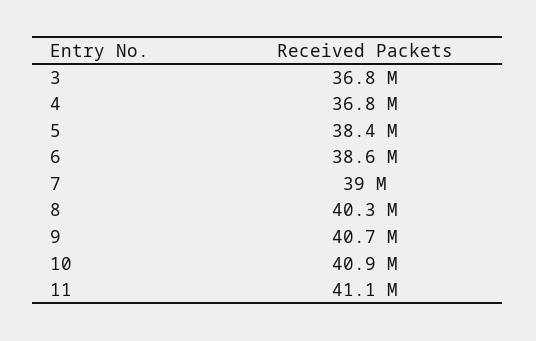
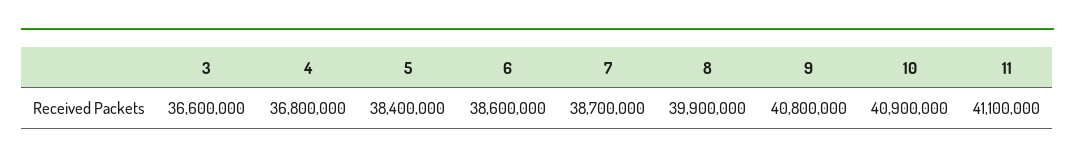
  {
-   "3": 36800000,
+   "3": 36600000,
    "4": 36800000,
    "5": 38400000,
    "6": 38600000,
-   "7": 39000000,
+   "7": 38700000,
-   "8": 40300000,
+   "8": 39900000,
-   "9": 40700000,
+   "9": 40800000,
    "10": 40900000,
    "11": 41100000
  }

